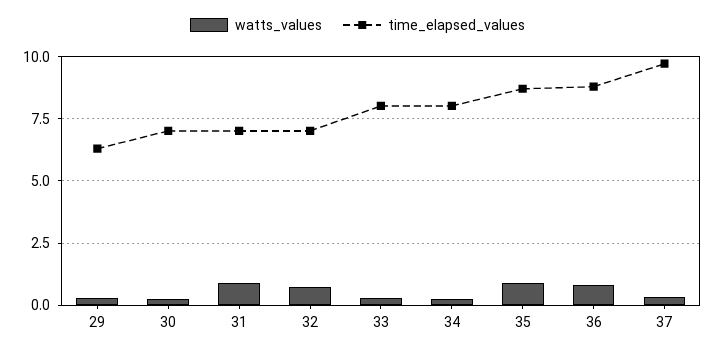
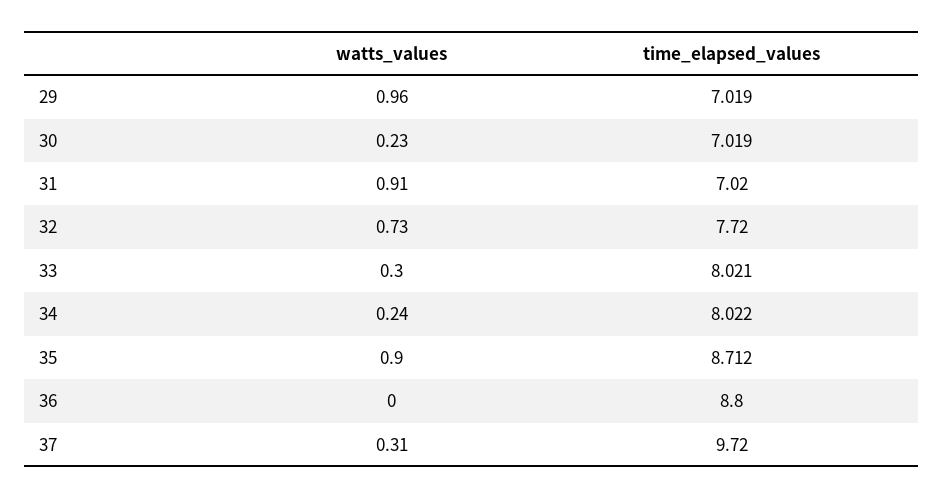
  {
    "watts_values": {
-     "29": 0.25,
+     "29": 0.96,
      "30": 0.23,
      "31": 0.91,
      "32": 0.73,
      "33": 0.3,
      "34": 0.24,
      "35": 0.9,
-     "36": 0.75,
+     "36": 0,
      "37": 0.31
    },
    "time_elapsed_values": {
-     "29": 6.25,
+     "29": 7.019,
      "30": 7.019,
      "31": 7.02,
-     "32": 7,
+     "32": 7.72,
      "33": 8.021,
      "34": 8.022,
      "35": 8.712,
      "36": 8.8,
      "37": 9.72
    }
  }

